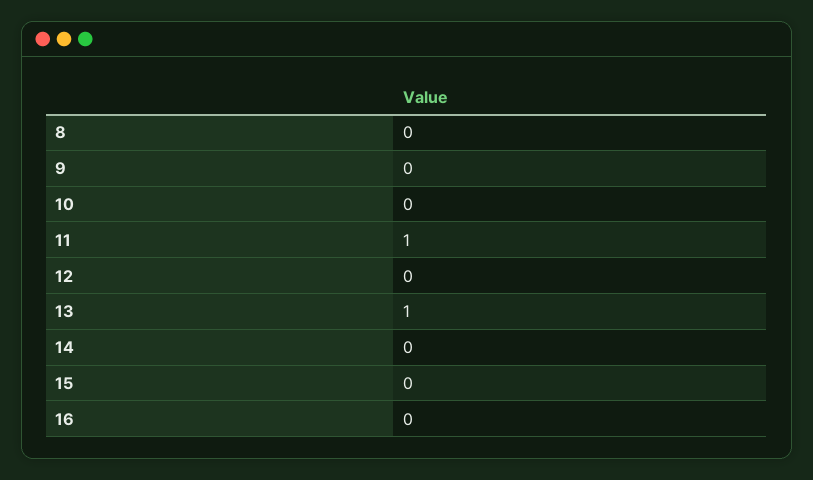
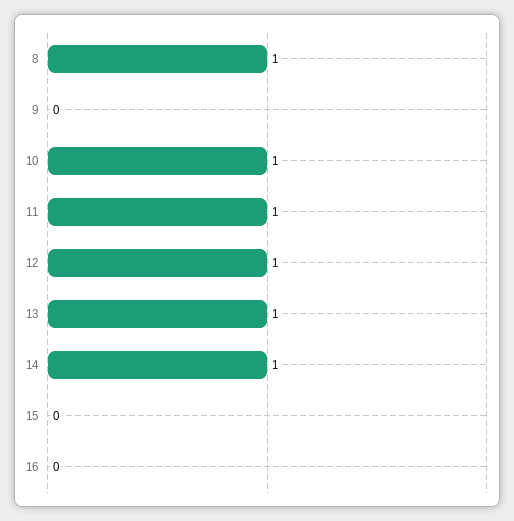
  {
-   "8": 0,
+   "8": 1,
    "9": 0,
-   "10": 0,
+   "10": 1,
    "11": 1,
-   "12": 0,
+   "12": 1,
    "13": 1,
-   "14": 0,
+   "14": 1,
    "15": 0,
    "16": 0
  }

